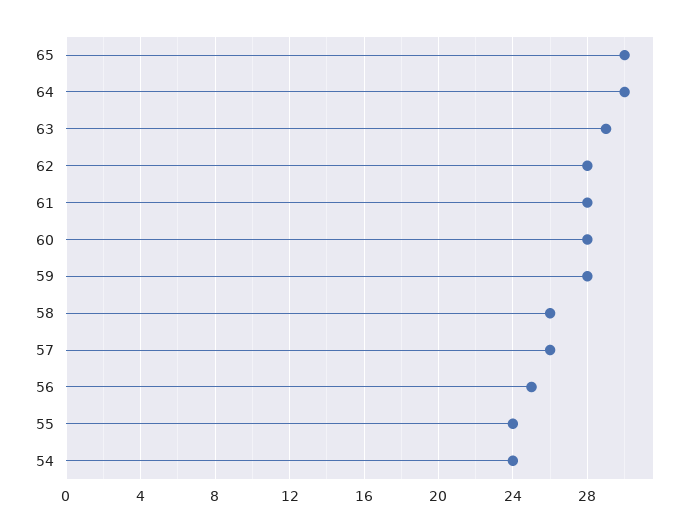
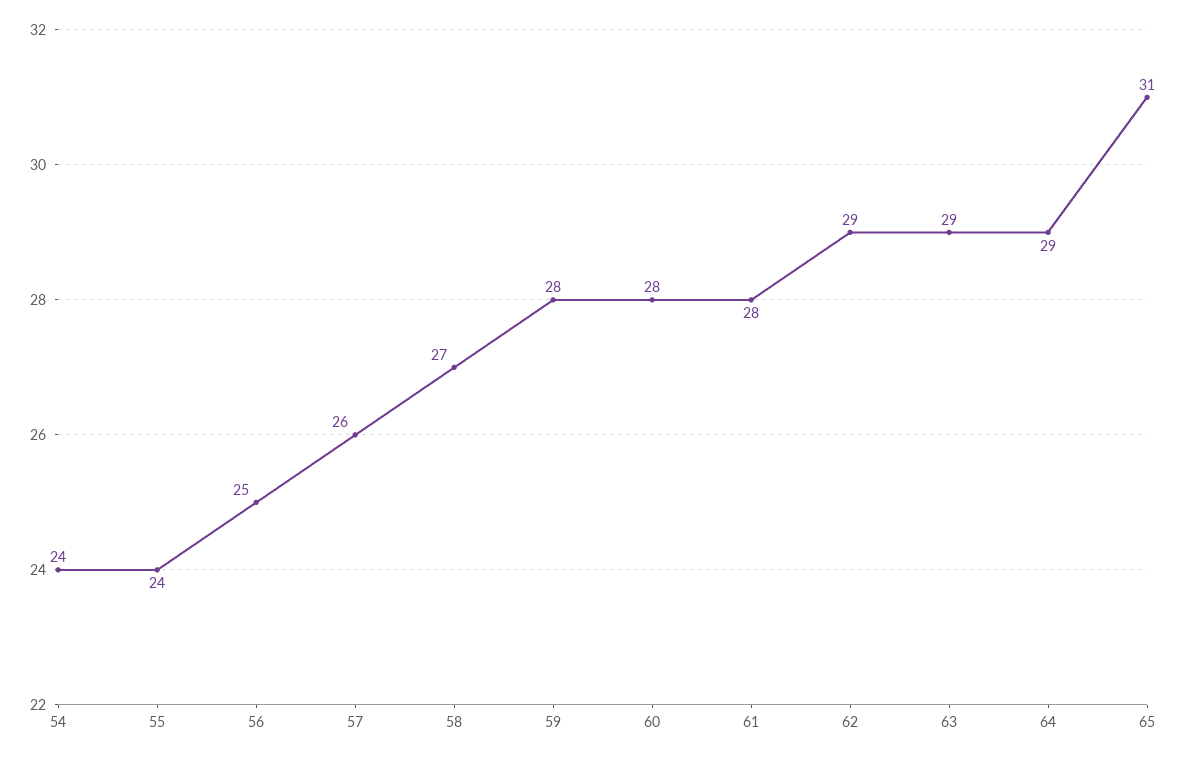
  {
-   "65": 30,
+   "65": 31,
-   "64": 30,
+   "64": 29,
    "63": 29,
-   "62": 28,
+   "62": 29,
    "61": 28,
    "60": 28,
    "59": 28,
-   "58": 26,
+   "58": 27,
    "57": 26,
    "56": 25,
    "55": 24,
    "54": 24
  }

